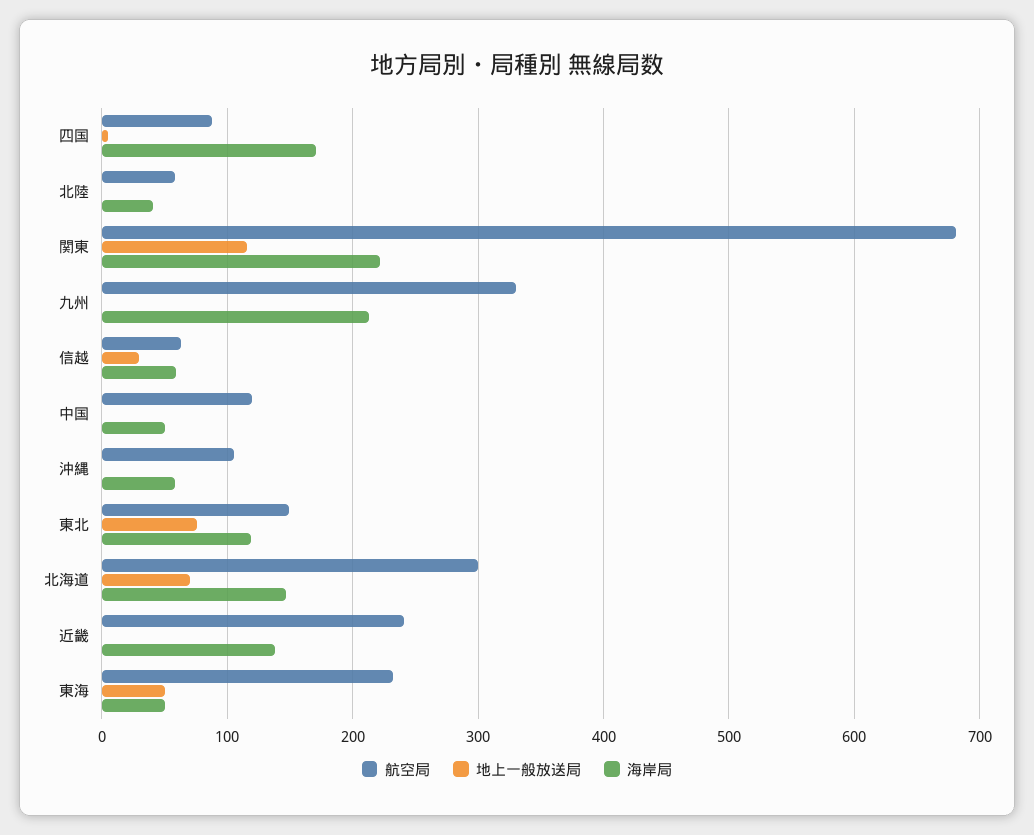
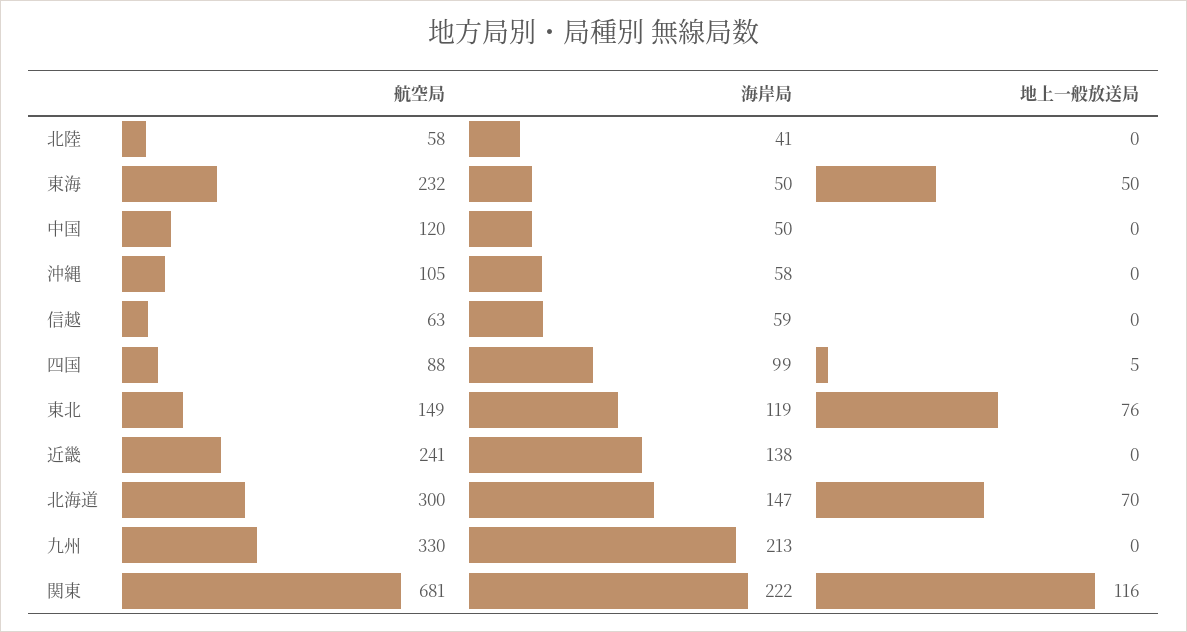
  {
    "航空局": {
      "四国": 88,
      "北陸": 58,
      "関東": 681,
      "九州": 330,
      "信越": 63,
      "中国": 120,
      "沖縄": 105,
      "東北": 149,
      "北海道": 300,
      "近畿": 241,
      "東海": 232
    },
    "地上一般放送局": {
      "四国": 5,
      "北陸": 0,
      "関東": 116,
      "九州": 0,
-     "信越": 30,
+     "信越": 0,
      "中国": 0,
      "沖縄": 0,
      "東北": 76,
      "北海道": 70,
      "近畿": 0,
      "東海": 50
    },
    "海岸局": {
-     "四国": 170,
+     "四国": 99,
      "北陸": 41,
      "関東": 222,
      "九州": 213,
      "信越": 59,
      "中国": 50,
      "沖縄": 58,
      "東北": 119,
      "北海道": 147,
      "近畿": 138,
      "東海": 50
    }
  }

